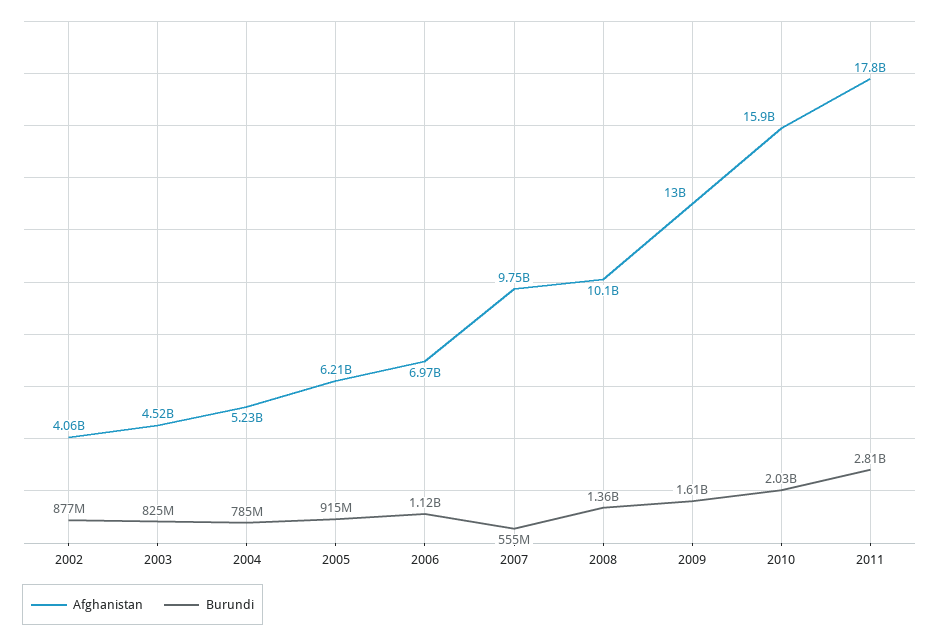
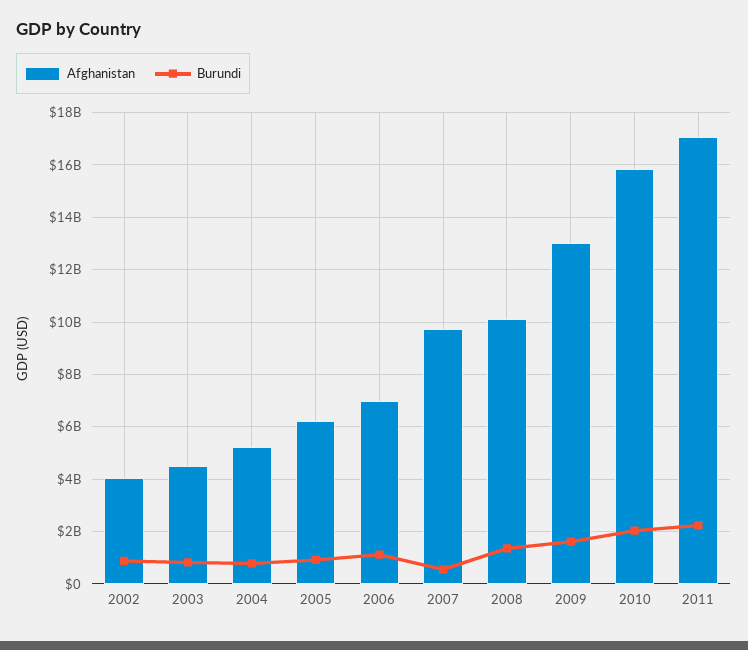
  {
    "Afghanistan": {
      "2002": 4060000000,
      "2003": 4520000000,
      "2004": 5230000000,
      "2005": 6210000000,
      "2006": 6970000000,
      "2007": 9750000000,
      "2008": 10100000000,
      "2009": 13000000000,
      "2010": 15900000000,
-     "2011": 17800000000
+     "2011": 17000000000
    },
    "Burundi": {
      "2002": 877000000,
      "2003": 825000000,
      "2004": 785000000,
      "2005": 915000000,
      "2006": 1120000000,
      "2007": 555000000,
      "2008": 1360000000,
      "2009": 1610000000,
      "2010": 2030000000,
-     "2011": 2810000000
+     "2011": 2250000000
    }
  }

